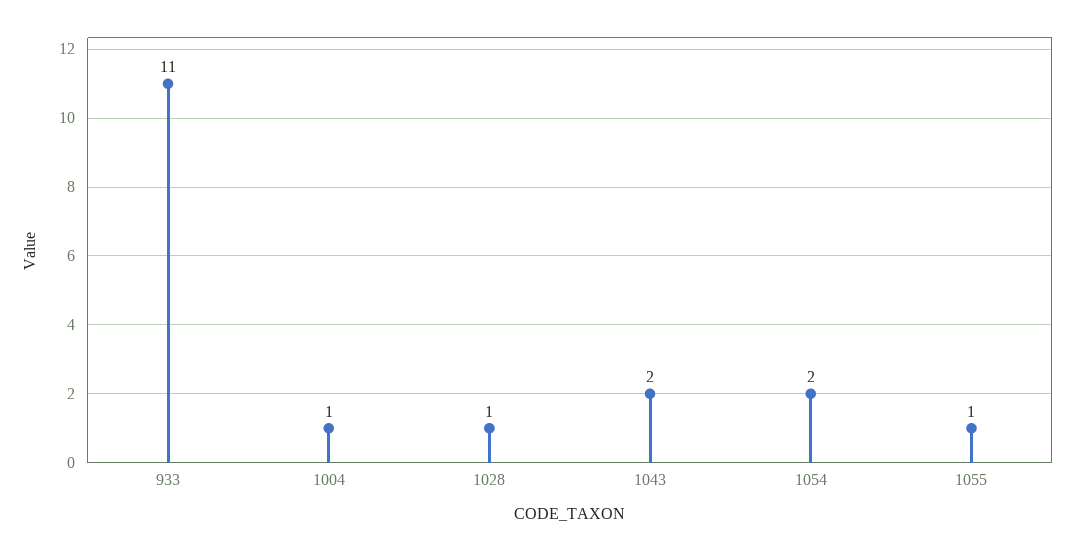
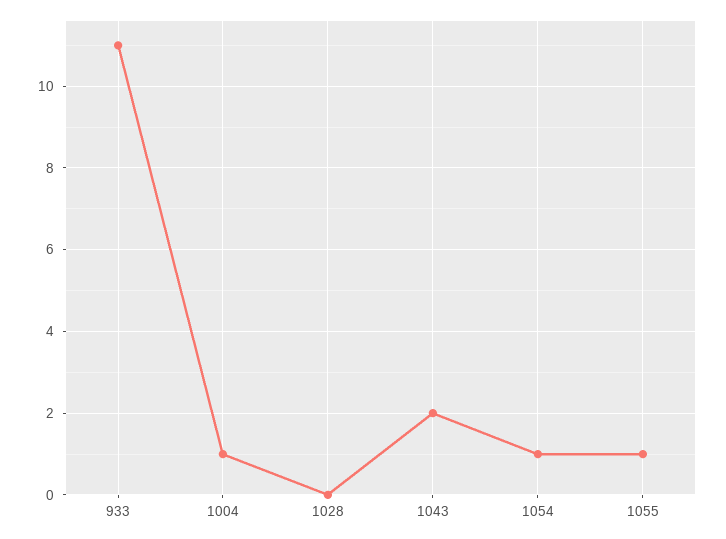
  {
    "933": 11,
    "1004": 1,
-   "1028": 1,
+   "1028": 0,
    "1043": 2,
-   "1054": 2,
+   "1054": 1,
    "1055": 1
  }

